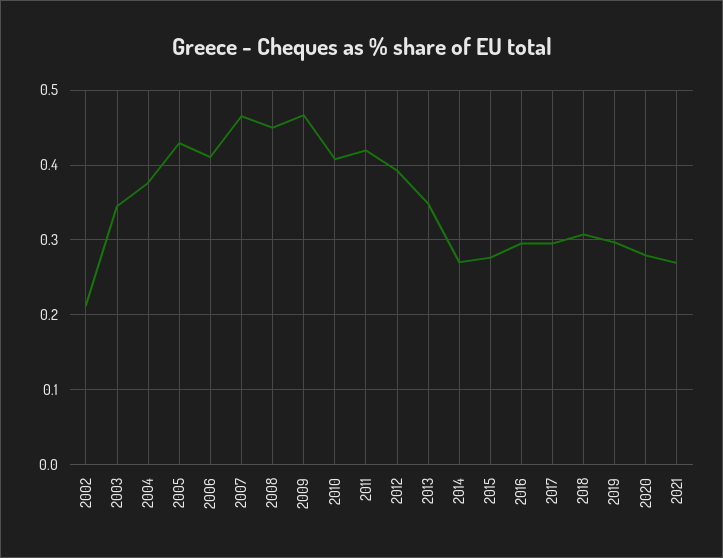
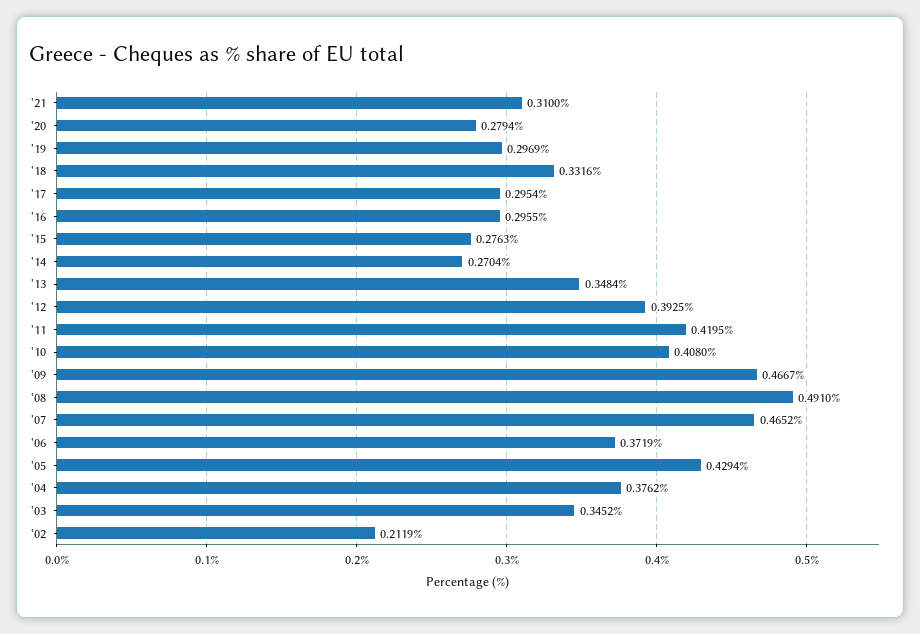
  {
    "2002": 0.2119,
    "2003": 0.3452,
    "2004": 0.3762,
    "2005": 0.4294,
-   "2006": 0.41,
+   "2006": 0.3719,
    "2007": 0.4652,
-   "2008": 0.45,
+   "2008": 0.491,
    "2009": 0.4667,
    "2010": 0.408,
    "2011": 0.4195,
    "2012": 0.3925,
    "2013": 0.3484,
    "2014": 0.2704,
    "2015": 0.2763,
    "2016": 0.2955,
    "2017": 0.2954,
-   "2018": 0.31,
+   "2018": 0.3316,
    "2019": 0.2969,
    "2020": 0.2794,
-   "2021": 0.27
+   "2021": 0.31
  }

